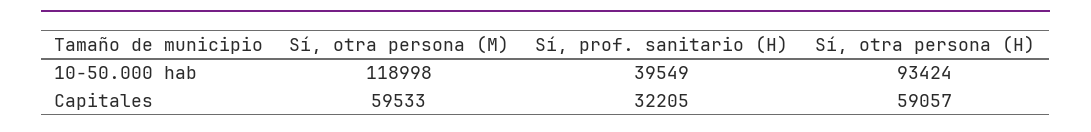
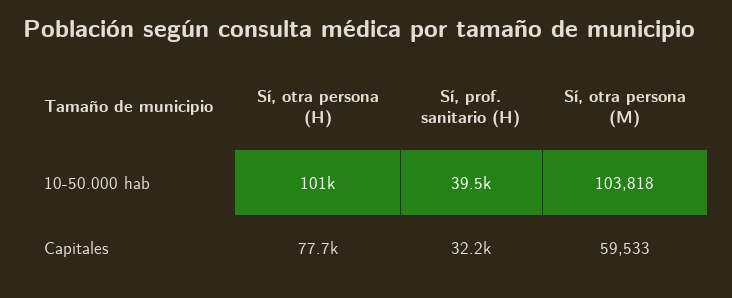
  {
    "Sí, otra persona (M)": {
-     "10-50.000 hab": 118998,
+     "10-50.000 hab": 103818,
      "Capitales": 59533
    },
    "Sí, prof. sanitario (H)": {
      "10-50.000 hab": 39549,
      "Capitales": 32205
    },
    "Sí, otra persona (H)": {
-     "10-50.000 hab": 93424,
+     "10-50.000 hab": 101000,
-     "Capitales": 59057
+     "Capitales": 77700
    }
  }

